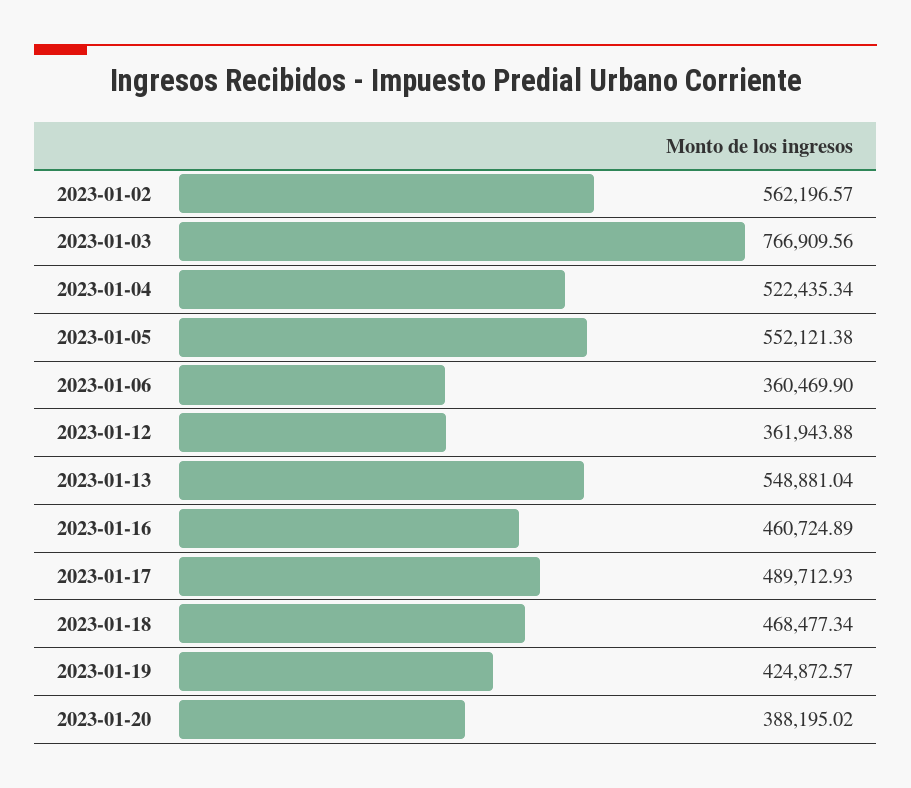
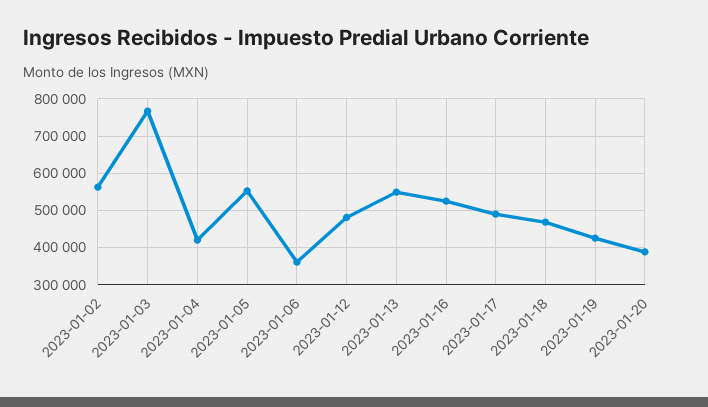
  {
    "2023-01-02": 562196.57,
    "2023-01-03": 766909.56,
-   "2023-01-04": 522435.34,
+   "2023-01-04": 420000,
    "2023-01-05": 552121.38,
    "2023-01-06": 360469.9,
-   "2023-01-12": 361943.88,
+   "2023-01-12": 480000,
    "2023-01-13": 548881.04,
-   "2023-01-16": 460724.89,
+   "2023-01-16": 520000,
    "2023-01-17": 489712.93,
    "2023-01-18": 468477.34,
    "2023-01-19": 424872.57,
    "2023-01-20": 388195.02
  }

